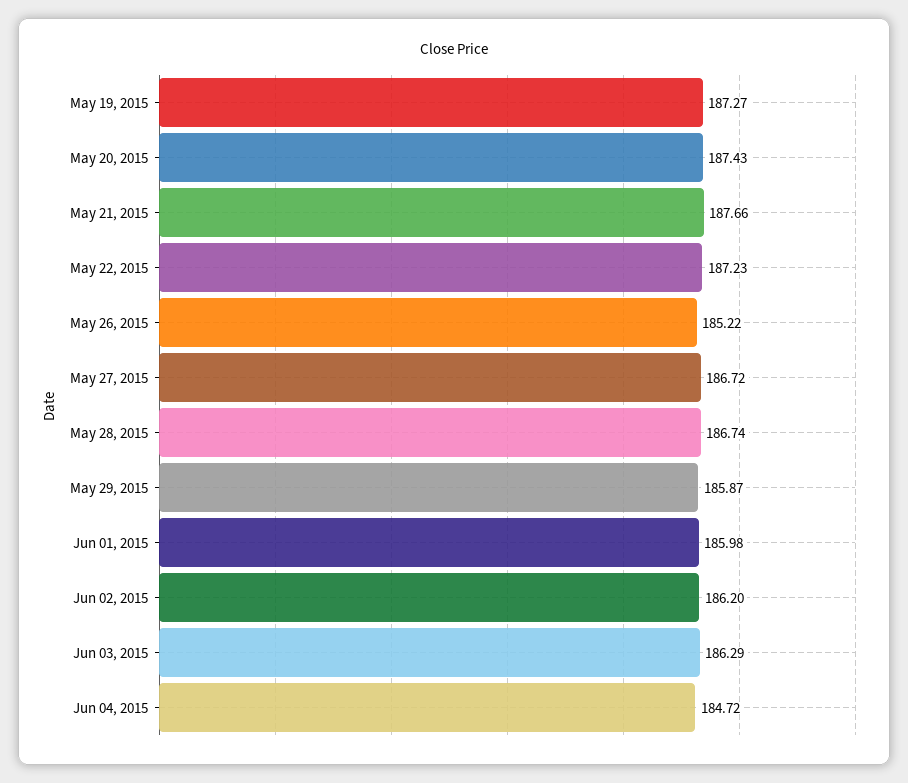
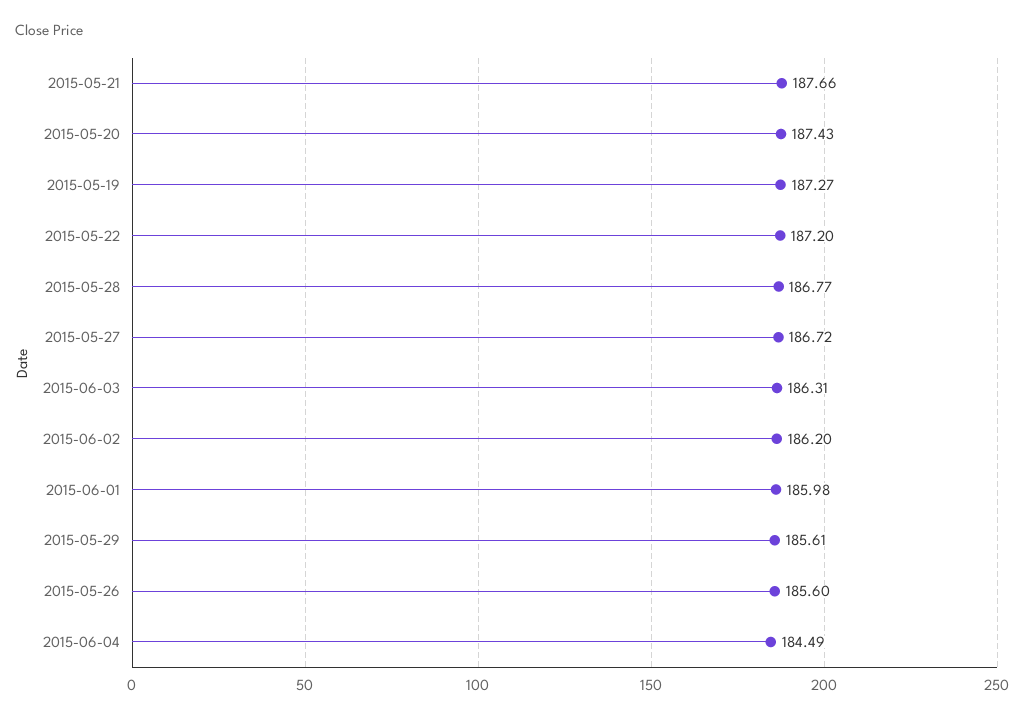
  {
    "May 19, 2015": 187.27,
    "May 20, 2015": 187.43,
    "May 21, 2015": 187.66,
-   "May 22, 2015": 187.23,
+   "May 22, 2015": 187.2,
-   "May 26, 2015": 185.22,
+   "May 26, 2015": 185.6,
    "May 27, 2015": 186.72,
-   "May 28, 2015": 186.74,
+   "May 28, 2015": 186.77,
-   "May 29, 2015": 185.87,
+   "May 29, 2015": 185.61,
    "Jun 01, 2015": 185.98,
    "Jun 02, 2015": 186.2,
-   "Jun 03, 2015": 186.29,
+   "Jun 03, 2015": 186.31,
-   "Jun 04, 2015": 184.72
+   "Jun 04, 2015": 184.49
  }

